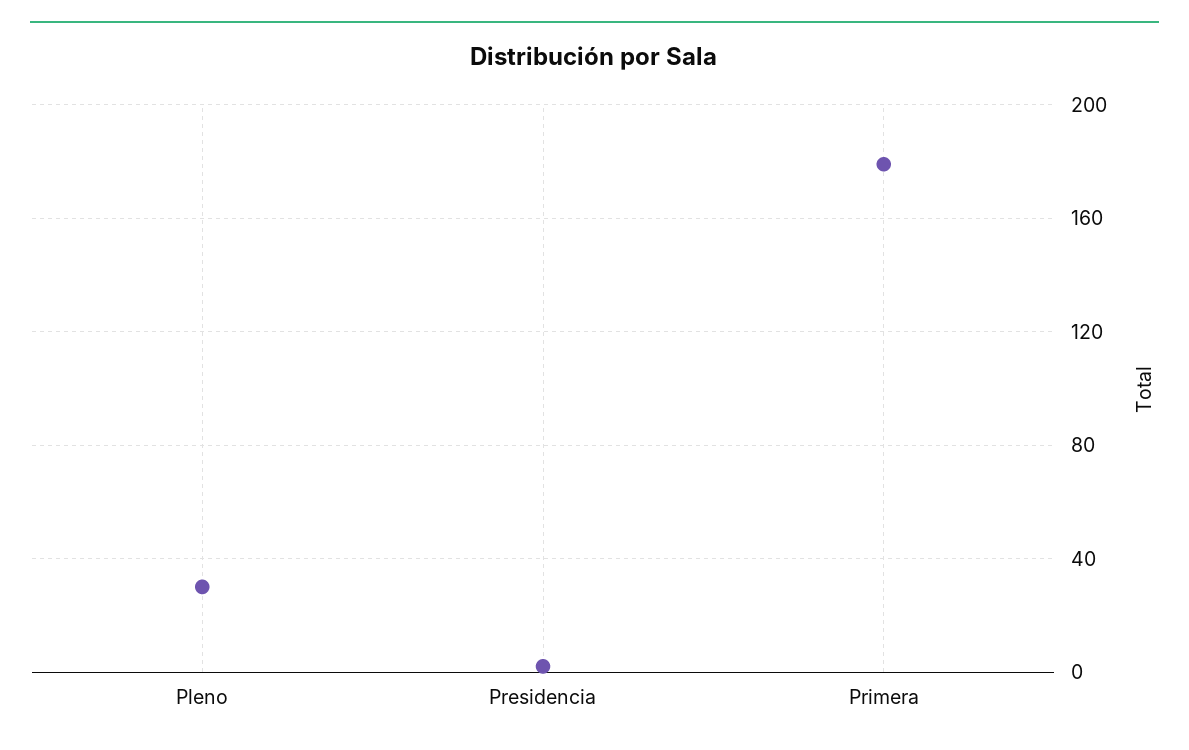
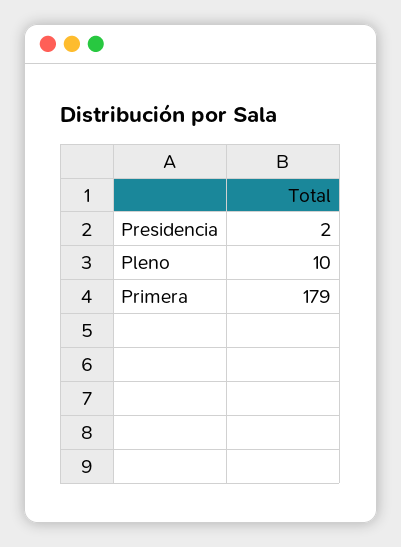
  {
-   "Pleno": 30,
+   "Pleno": 10,
    "Presidencia": 2,
    "Primera": 179
  }

